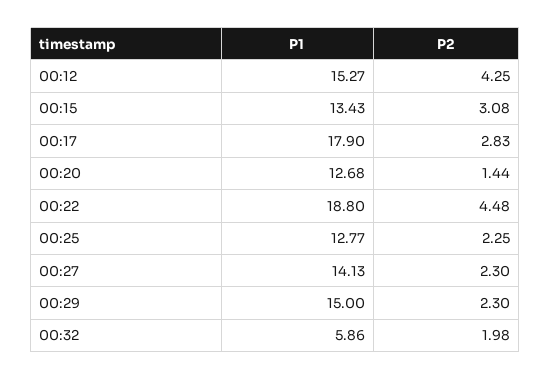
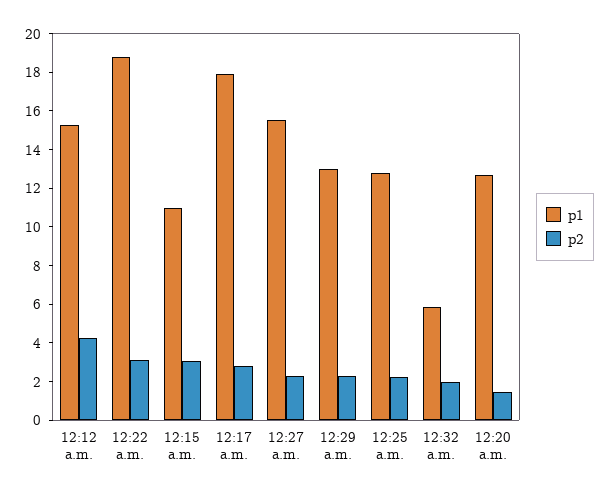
  {
    "P1": {
      "00:12": 15.27,
-     "00:15": 13.43,
+     "00:15": 11,
      "00:17": 17.9,
      "00:20": 12.68,
      "00:22": 18.8,
      "00:25": 12.77,
-     "00:27": 14.13,
+     "00:27": 15.5,
-     "00:29": 15,
+     "00:29": 13,
      "00:32": 5.86
    },
    "P2": {
      "00:12": 4.25,
      "00:15": 3.08,
      "00:17": 2.83,
      "00:20": 1.44,
-     "00:22": 4.48,
+     "00:22": 3,
      "00:25": 2.25,
      "00:27": 2.3,
      "00:29": 2.3,
      "00:32": 1.98
    }
  }

